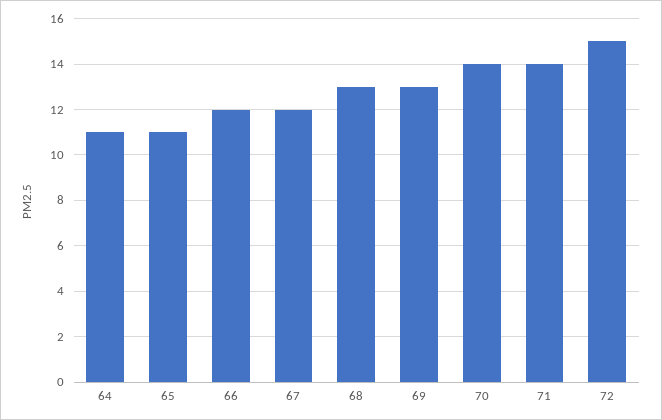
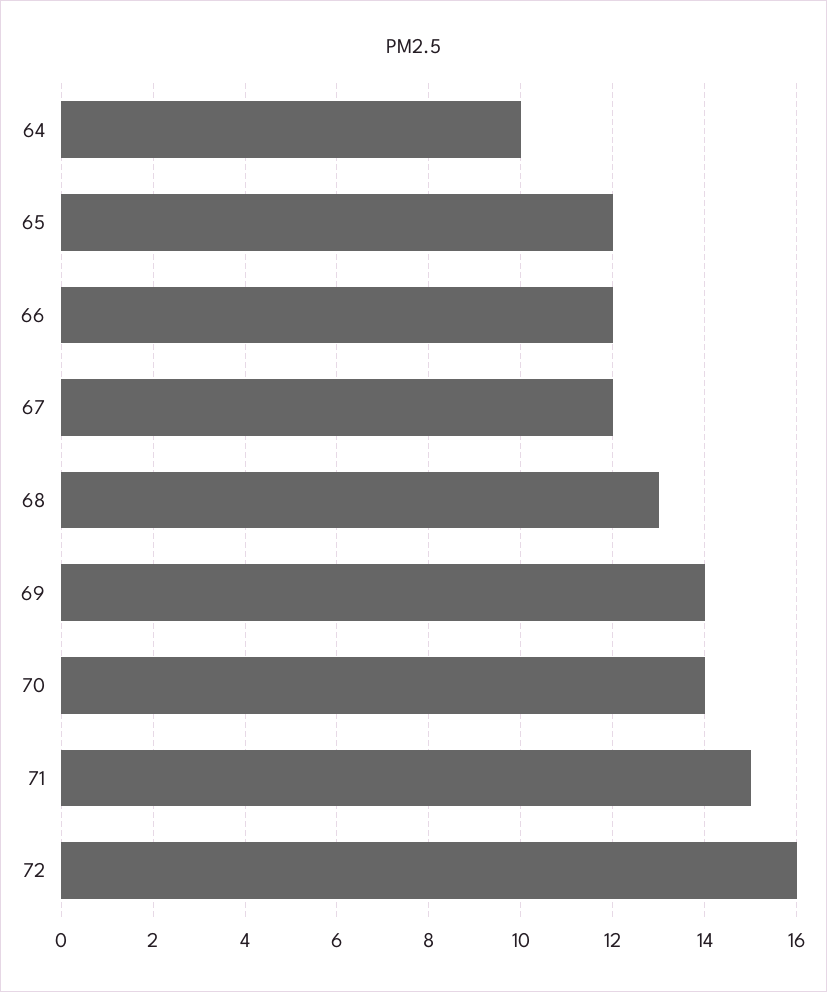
  {
-   "64": 11,
+   "64": 10,
-   "65": 11,
+   "65": 12,
    "66": 12,
    "67": 12,
    "68": 13,
-   "69": 13,
+   "69": 14,
    "70": 14,
-   "71": 14,
+   "71": 15,
-   "72": 15
+   "72": 16
  }

